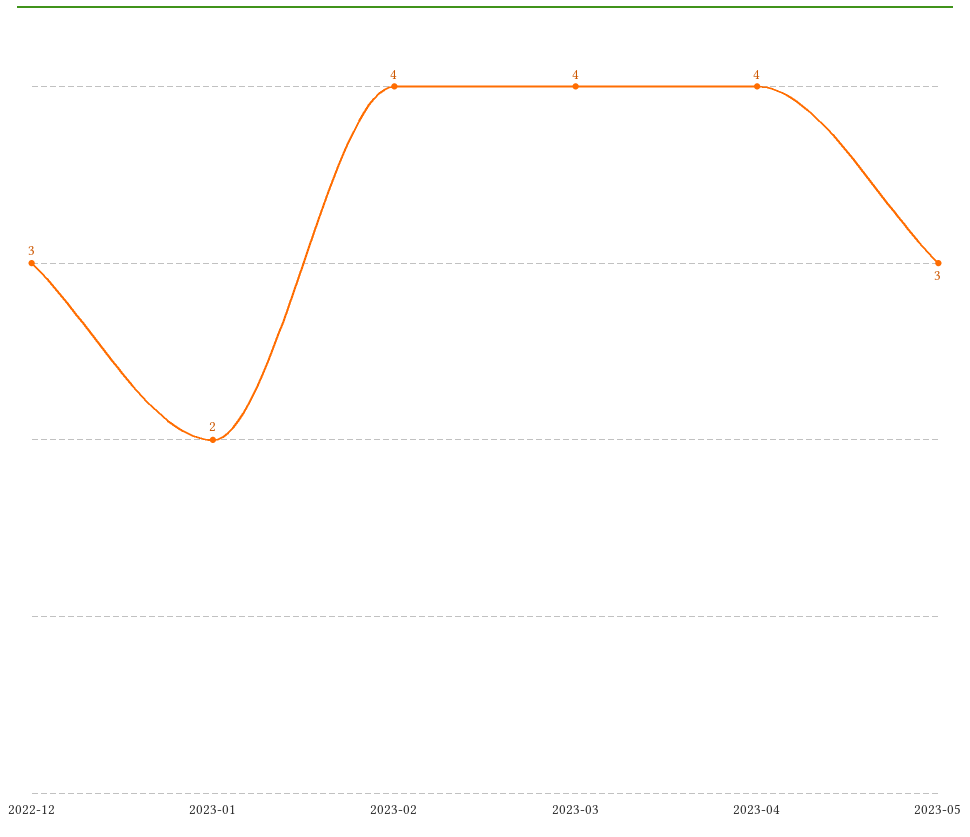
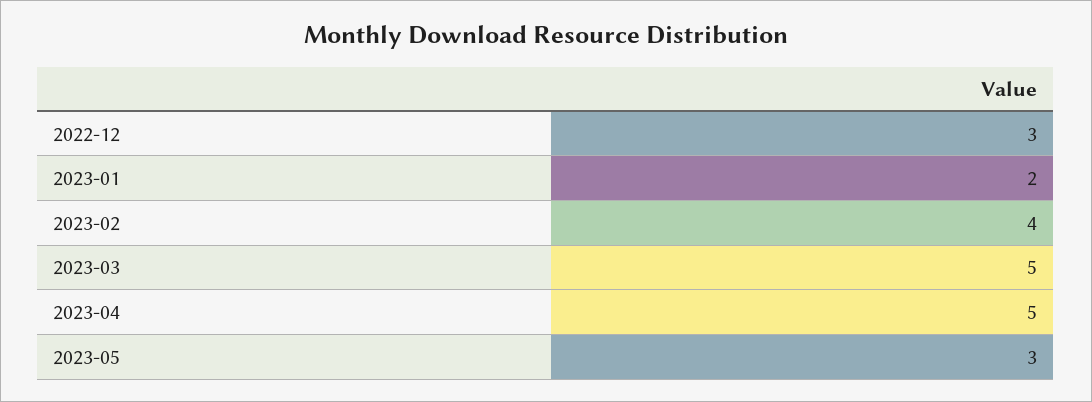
  {
    "2022-12": 3,
    "2023-01": 2,
    "2023-02": 4,
-   "2023-03": 4,
+   "2023-03": 5,
-   "2023-04": 4,
+   "2023-04": 5,
    "2023-05": 3
  }

